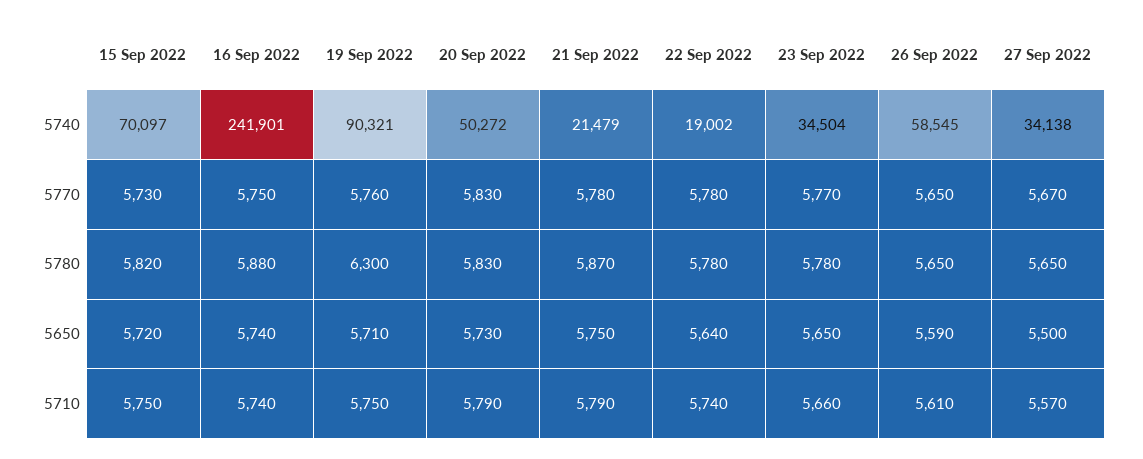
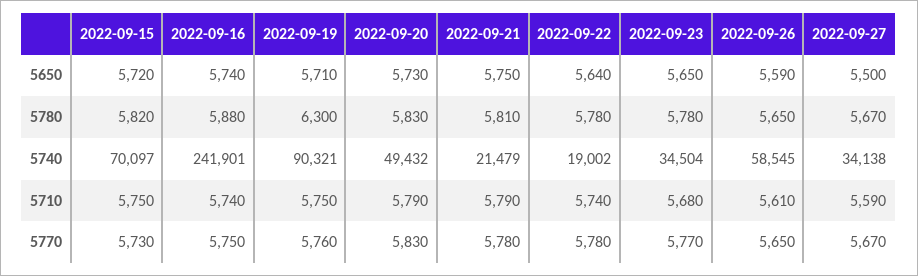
  {
    "15 Sep 2022": {
      "5740": 70097,
      "5770": 5730,
      "5780": 5820,
      "5650": 5720,
      "5710": 5750
    },
    "16 Sep 2022": {
      "5740": 241901,
      "5770": 5750,
      "5780": 5880,
      "5650": 5740,
      "5710": 5740
    },
    "19 Sep 2022": {
      "5740": 90321,
      "5770": 5760,
      "5780": 6300,
      "5650": 5710,
      "5710": 5750
    },
    "20 Sep 2022": {
-     "5740": 50272,
+     "5740": 49432,
      "5770": 5830,
      "5780": 5830,
      "5650": 5730,
      "5710": 5790
    },
    "21 Sep 2022": {
      "5740": 21479,
      "5770": 5780,
-     "5780": 5870,
+     "5780": 5810,
      "5650": 5750,
      "5710": 5790
    },
    "22 Sep 2022": {
      "5740": 19002,
      "5770": 5780,
      "5780": 5780,
      "5650": 5640,
      "5710": 5740
    },
    "23 Sep 2022": {
      "5740": 34504,
      "5770": 5770,
      "5780": 5780,
      "5650": 5650,
-     "5710": 5660
+     "5710": 5680
    },
    "26 Sep 2022": {
      "5740": 58545,
      "5770": 5650,
      "5780": 5650,
      "5650": 5590,
      "5710": 5610
    },
    "27 Sep 2022": {
      "5740": 34138,
      "5770": 5670,
-     "5780": 5650,
+     "5780": 5670,
      "5650": 5500,
-     "5710": 5570
+     "5710": 5590
    }
  }

